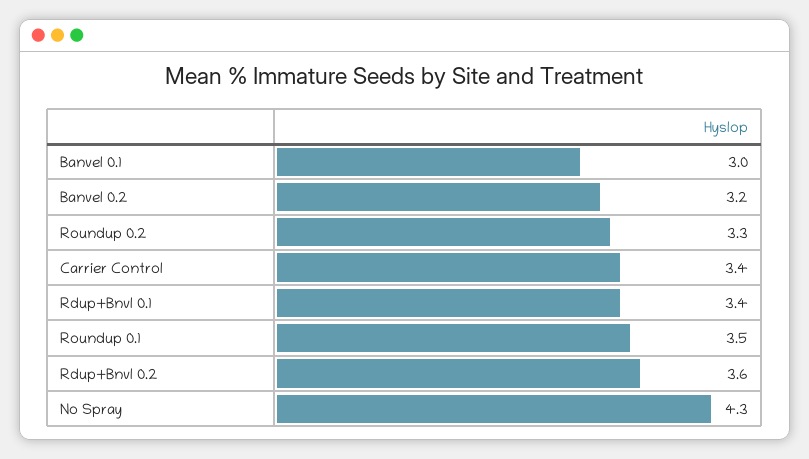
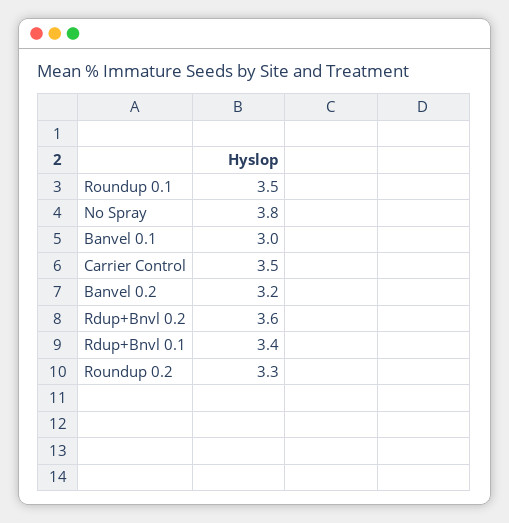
  {
    "Banvel 0.1": 3,
    "Banvel 0.2": 3.2,
    "Roundup 0.2": 3.3,
-   "Carrier Control": 3.4,
+   "Carrier Control": 3.5,
    "Rdup+Bnvl 0.1": 3.4,
    "Roundup 0.1": 3.5,
    "Rdup+Bnvl 0.2": 3.6,
-   "No Spray": 4.3
+   "No Spray": 3.8
  }

